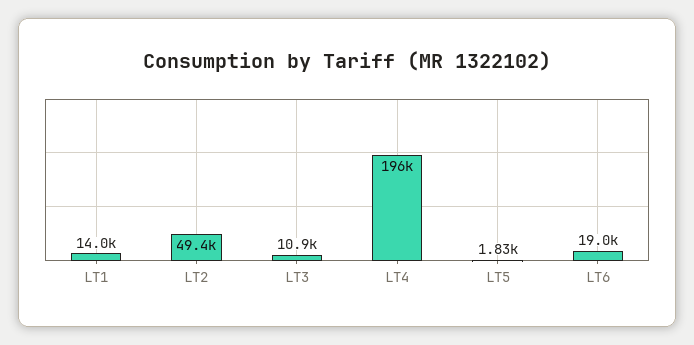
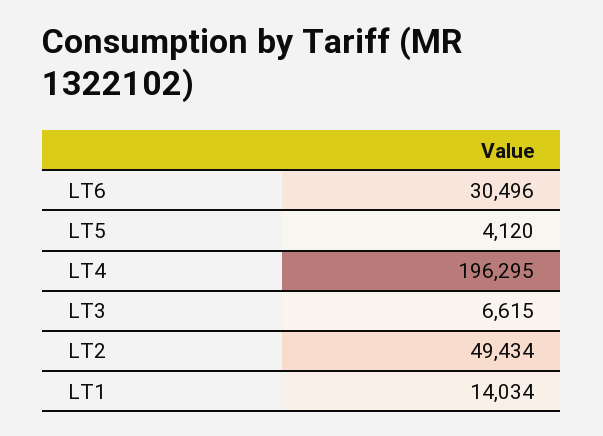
  {
    "LT1": 14034,
    "LT2": 49434,
-   "LT3": 10900,
+   "LT3": 6615,
    "LT4": 196295,
-   "LT5": 1830,
+   "LT5": 4120,
-   "LT6": 19000
+   "LT6": 30496
  }

